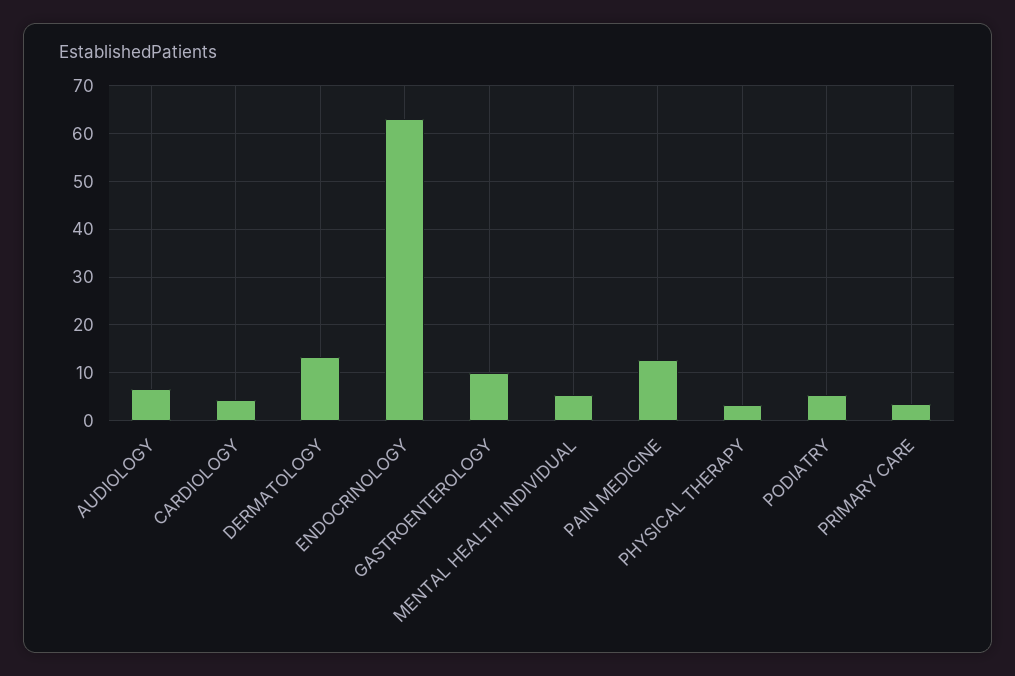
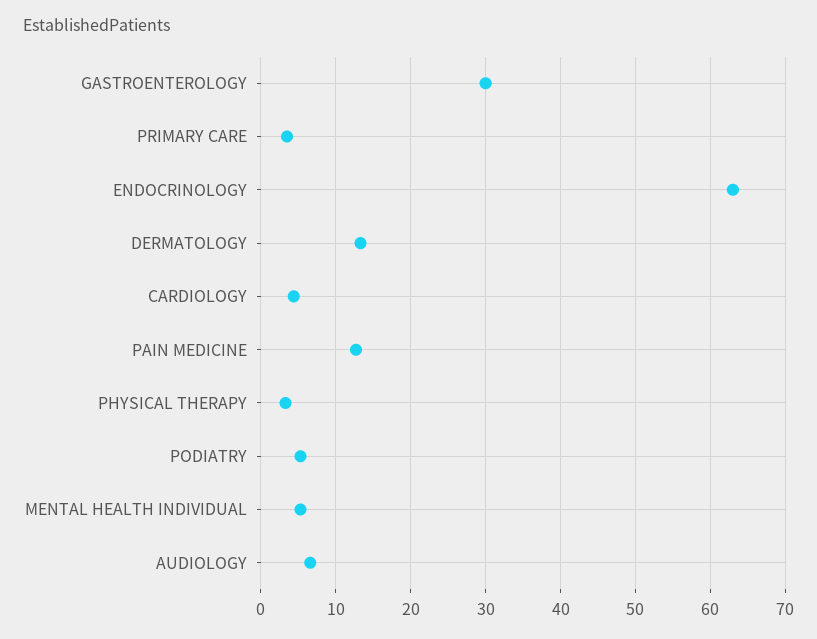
  {
    "AUDIOLOGY": 7,
    "CARDIOLOGY": 4,
    "DERMATOLOGY": 13,
    "ENDOCRINOLOGY": 63,
-   "GASTROENTEROLOGY": 10,
+   "GASTROENTEROLOGY": 30,
    "MENTAL HEALTH INDIVIDUAL": 5,
    "PAIN MEDICINE": 13,
    "PHYSICAL THERAPY": 3,
    "PODIATRY": 5,
    "PRIMARY CARE": 4
  }

